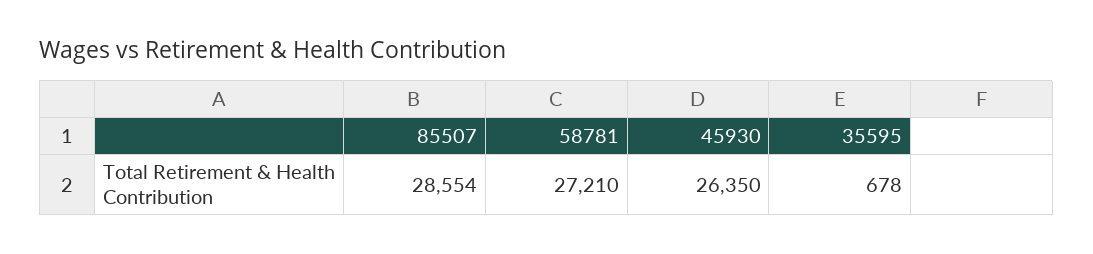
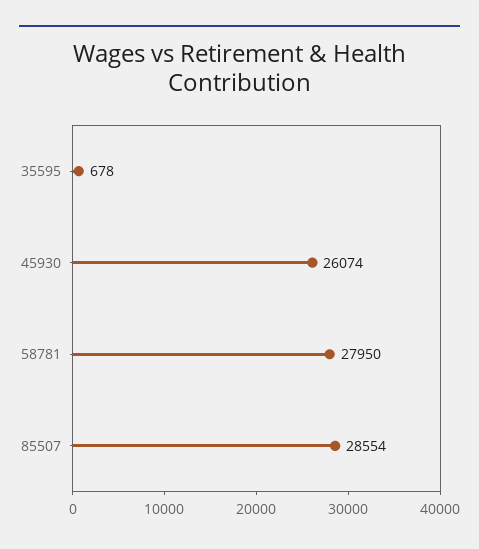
  {
    "85507": 28554,
-   "58781": 27210,
+   "58781": 27950,
-   "45930": 26350,
+   "45930": 26074,
    "35595": 678
  }

